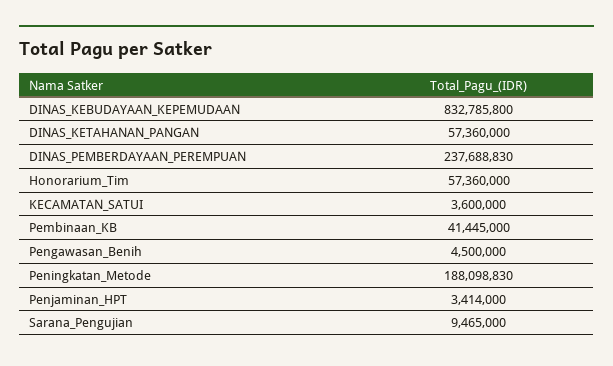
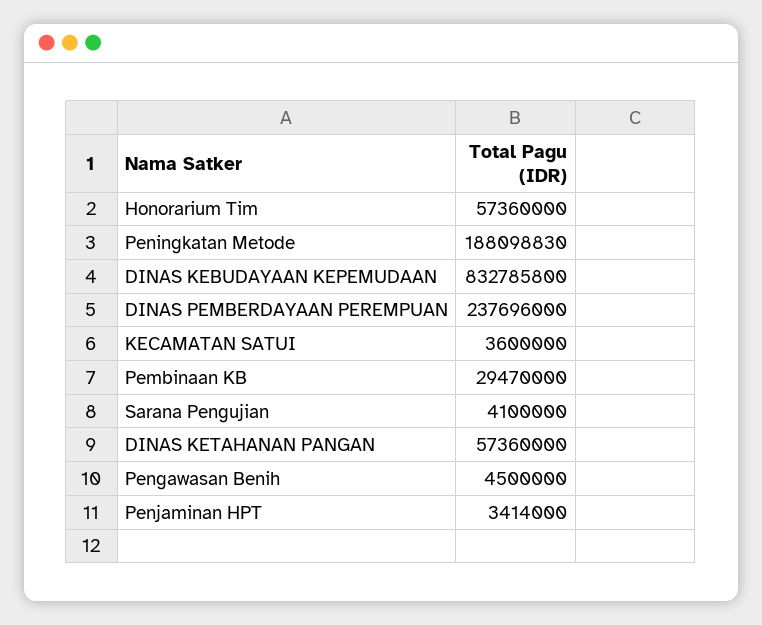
  {
    "DINAS_KEBUDAYAAN_KEPEMUDAAN": 832785800,
    "DINAS_KETAHANAN_PANGAN": 57360000,
-   "DINAS_PEMBERDAYAAN_PEREMPUAN": 237688830,
+   "DINAS_PEMBERDAYAAN_PEREMPUAN": 237696000,
    "Honorarium_Tim": 57360000,
    "KECAMATAN_SATUI": 3600000,
-   "Pembinaan_KB": 41445000,
+   "Pembinaan_KB": 29470000,
    "Pengawasan_Benih": 4500000,
    "Peningkatan_Metode": 188098830,
    "Penjaminan_HPT": 3414000,
-   "Sarana_Pengujian": 9465000
+   "Sarana_Pengujian": 4100000
  }

